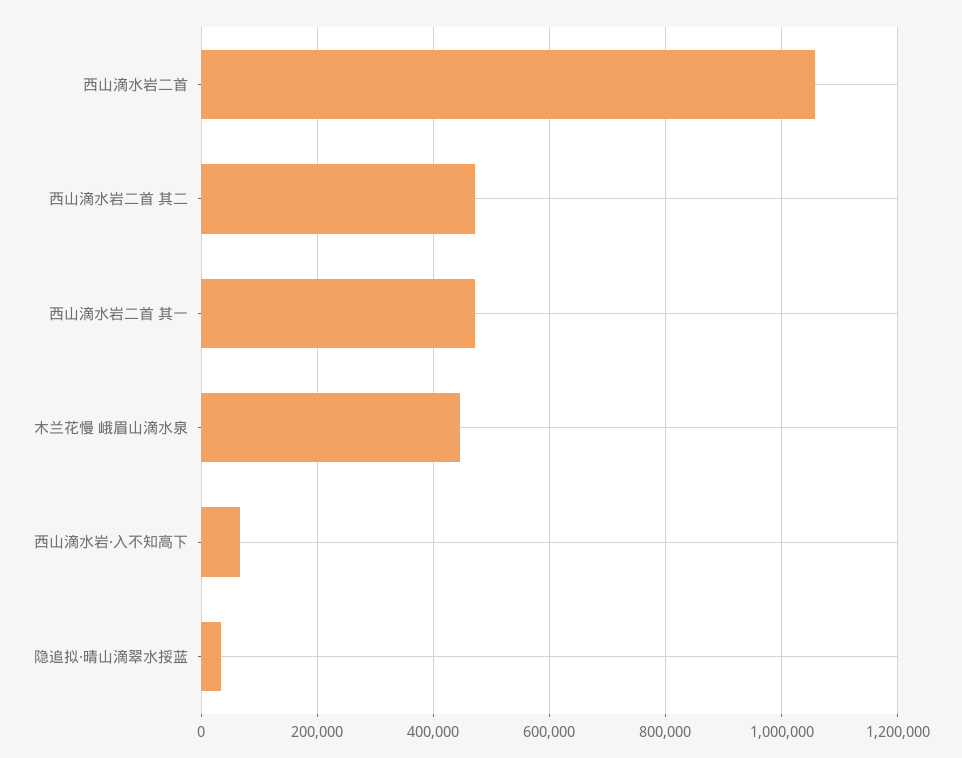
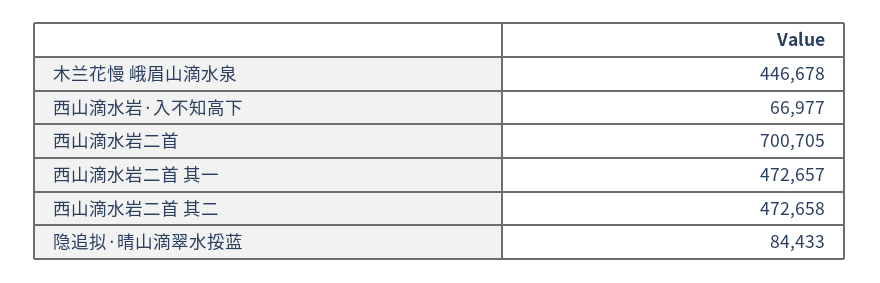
  {
-   "西山滴水岩二首": 1060000,
+   "西山滴水岩二首": 700705,
    "西山滴水岩二首 其二": 472658,
    "西山滴水岩二首 其一": 472657,
    "木兰花慢 峨眉山滴水泉": 446678,
    "西山滴水岩·入不知高下": 66977,
-   "隐追拟·晴山滴翠水挼蓝": 40000
+   "隐追拟·晴山滴翠水挼蓝": 84433
  }

